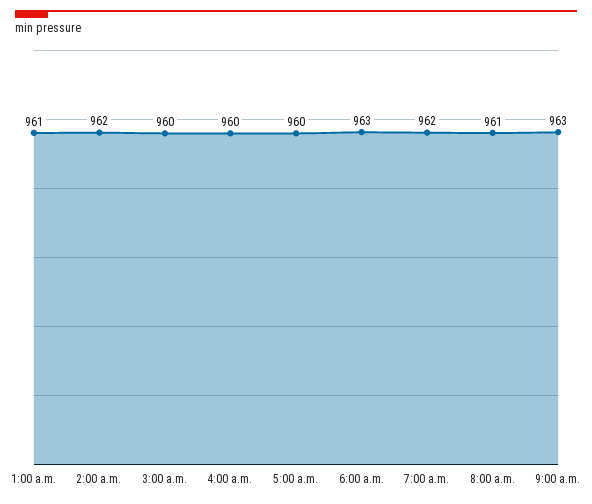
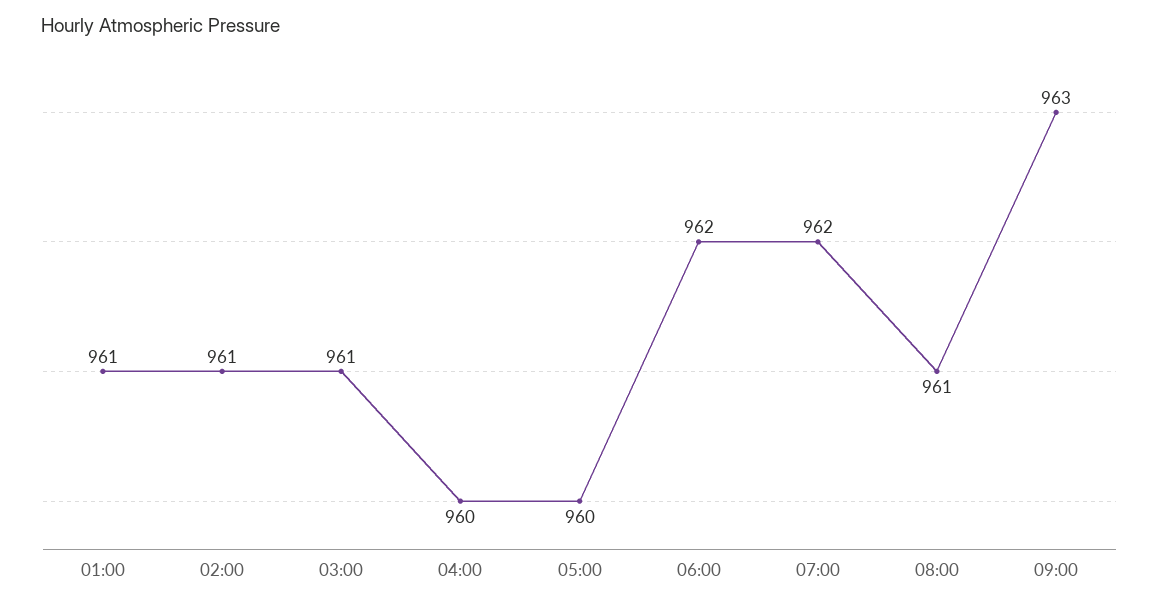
  {
    "1:00 a.m.": 961,
-   "2:00 a.m.": 962,
+   "2:00 a.m.": 961,
-   "3:00 a.m.": 960,
+   "3:00 a.m.": 961,
    "4:00 a.m.": 960,
    "5:00 a.m.": 960,
-   "6:00 a.m.": 963,
+   "6:00 a.m.": 962,
    "7:00 a.m.": 962,
    "8:00 a.m.": 961,
    "9:00 a.m.": 963
  }

